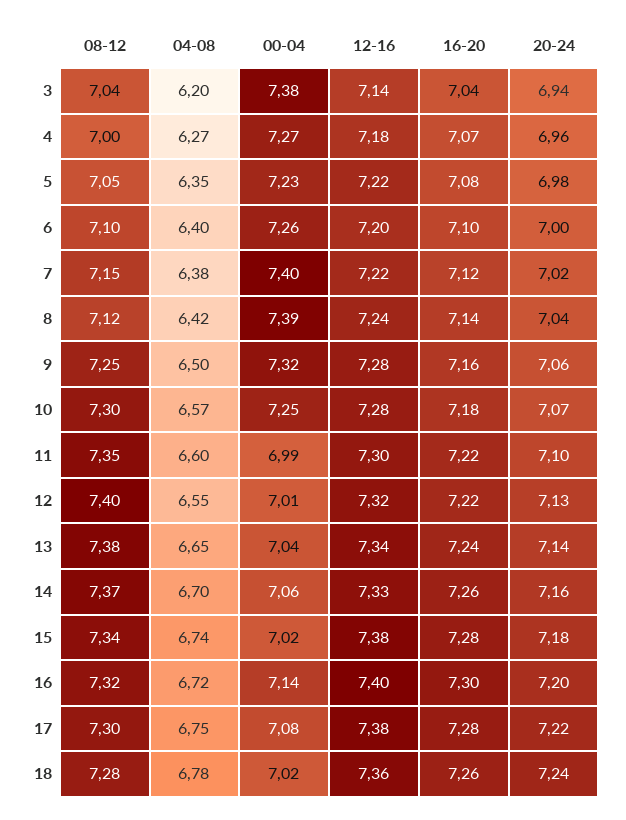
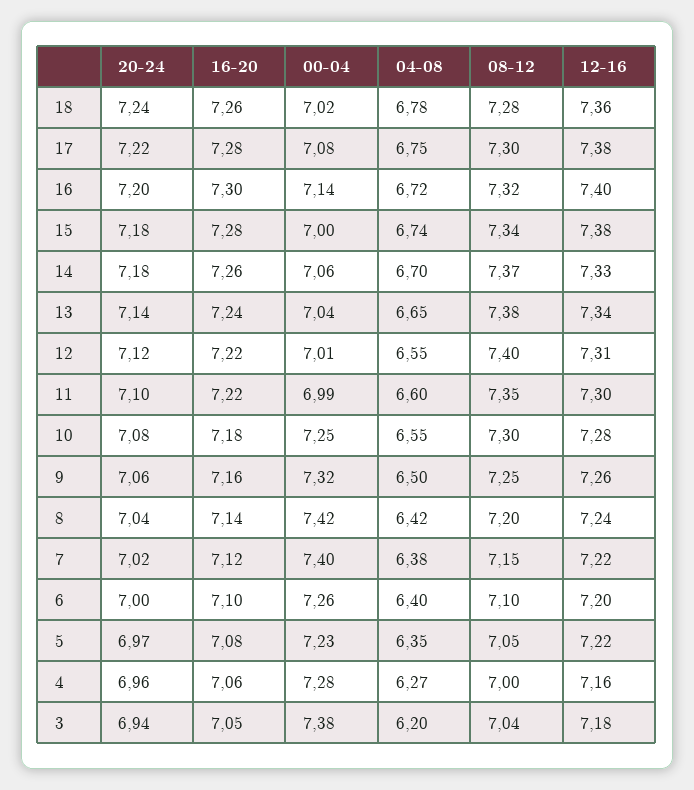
  {
    "08-12": {
      "3": 7.04,
      "4": 7,
      "5": 7.05,
      "6": 7.1,
      "7": 7.15,
-     "8": 7.12,
+     "8": 7.2,
      "9": 7.25,
      "10": 7.3,
      "11": 7.35,
      "12": 7.4,
      "13": 7.38,
      "14": 7.37,
      "15": 7.34,
      "16": 7.32,
      "17": 7.3,
      "18": 7.28
    },
    "04-08": {
      "3": 6.2,
      "4": 6.27,
      "5": 6.35,
      "6": 6.4,
      "7": 6.38,
      "8": 6.42,
      "9": 6.5,
-     "10": 6.57,
+     "10": 6.55,
      "11": 6.6,
      "12": 6.55,
      "13": 6.65,
      "14": 6.7,
      "15": 6.74,
      "16": 6.72,
      "17": 6.75,
      "18": 6.78
    },
    "00-04": {
      "3": 7.38,
-     "4": 7.27,
+     "4": 7.28,
      "5": 7.23,
      "6": 7.26,
      "7": 7.4,
-     "8": 7.39,
+     "8": 7.42,
      "9": 7.32,
      "10": 7.25,
      "11": 6.99,
      "12": 7.01,
      "13": 7.04,
      "14": 7.06,
-     "15": 7.02,
+     "15": 7,
      "16": 7.14,
      "17": 7.08,
      "18": 7.02
    },
    "12-16": {
-     "3": 7.14,
+     "3": 7.18,
-     "4": 7.18,
+     "4": 7.16,
      "5": 7.22,
      "6": 7.2,
      "7": 7.22,
      "8": 7.24,
-     "9": 7.28,
+     "9": 7.26,
      "10": 7.28,
      "11": 7.3,
-     "12": 7.32,
+     "12": 7.31,
      "13": 7.34,
      "14": 7.33,
      "15": 7.38,
      "16": 7.4,
      "17": 7.38,
      "18": 7.36
    },
    "16-20": {
-     "3": 7.04,
+     "3": 7.05,
-     "4": 7.07,
+     "4": 7.06,
      "5": 7.08,
      "6": 7.1,
      "7": 7.12,
      "8": 7.14,
      "9": 7.16,
      "10": 7.18,
      "11": 7.22,
      "12": 7.22,
      "13": 7.24,
      "14": 7.26,
      "15": 7.28,
      "16": 7.3,
      "17": 7.28,
      "18": 7.26
    },
    "20-24": {
      "3": 6.94,
      "4": 6.96,
-     "5": 6.98,
+     "5": 6.97,
      "6": 7,
      "7": 7.02,
      "8": 7.04,
      "9": 7.06,
-     "10": 7.07,
+     "10": 7.08,
      "11": 7.1,
-     "12": 7.13,
+     "12": 7.12,
      "13": 7.14,
-     "14": 7.16,
+     "14": 7.18,
      "15": 7.18,
      "16": 7.2,
      "17": 7.22,
      "18": 7.24
    }
  }

